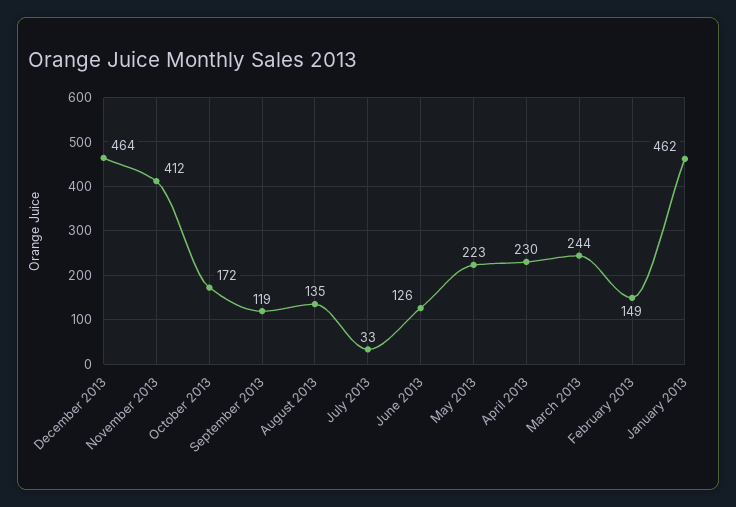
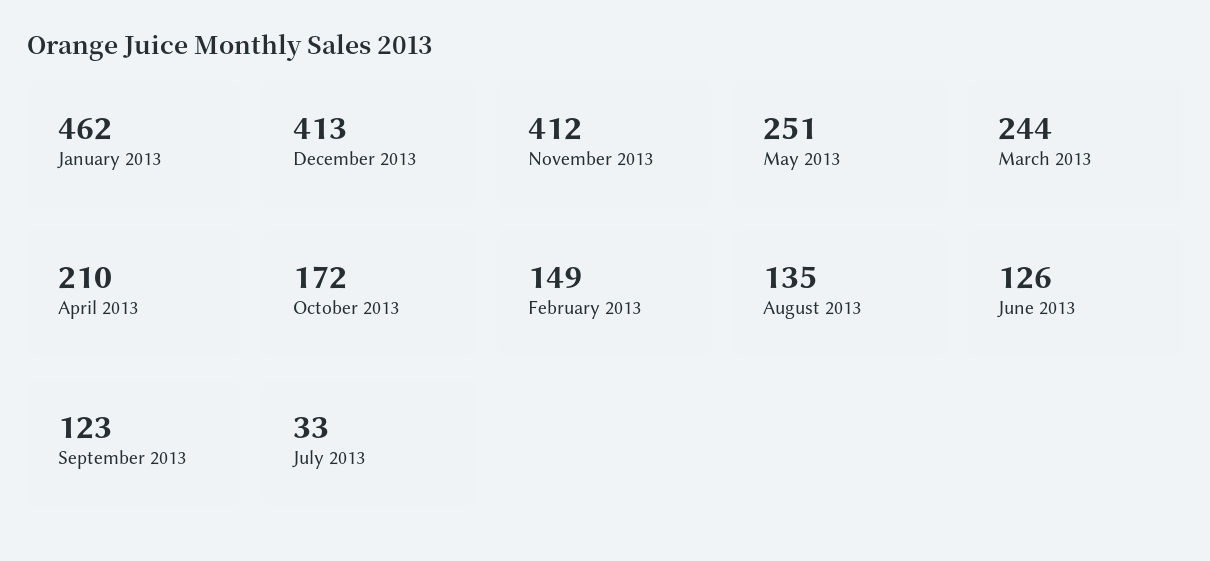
  {
-   "December 2013": 464,
+   "December 2013": 413,
    "November 2013": 412,
    "October 2013": 172,
-   "September 2013": 119,
+   "September 2013": 123,
    "August 2013": 135,
    "July 2013": 33,
    "June 2013": 126,
-   "May 2013": 223,
+   "May 2013": 251,
-   "April 2013": 230,
+   "April 2013": 210,
    "March 2013": 244,
    "February 2013": 149,
    "January 2013": 462
  }

